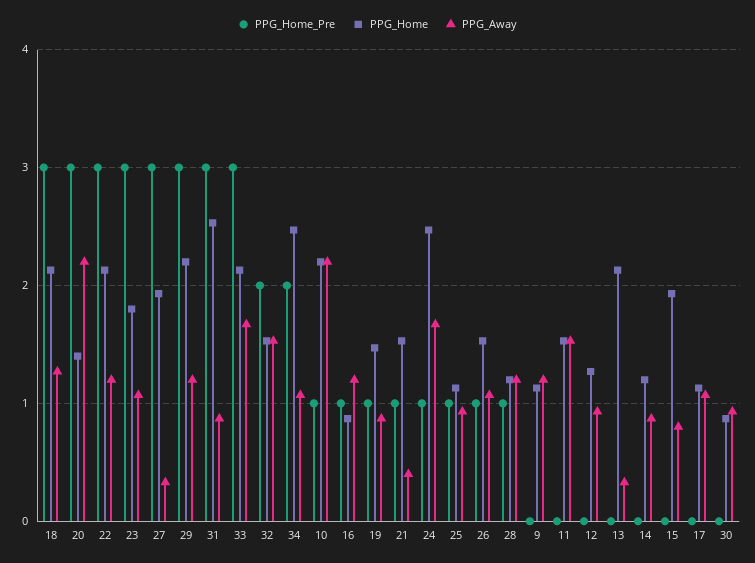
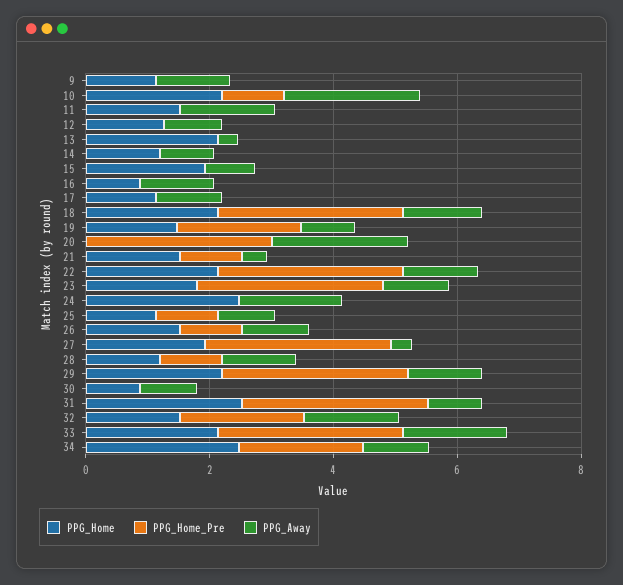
  {
    "PPG_Home_Pre": {
      "18": 3,
      "20": 3,
      "22": 3,
      "23": 3,
      "27": 3,
      "29": 3,
      "31": 3,
      "33": 3,
      "32": 2,
      "34": 2,
      "10": 1,
-     "16": 1,
+     "16": 0,
-     "19": 1,
+     "19": 2,
      "21": 1,
-     "24": 1,
+     "24": 0,
      "25": 1,
      "26": 1,
      "28": 1,
      "9": 0,
      "11": 0,
      "12": 0,
      "13": 0,
      "14": 0,
      "15": 0,
      "17": 0,
      "30": 0
    },
    "PPG_Home": {
      "18": 2.1,
-     "20": 1.4,
+     "20": 0,
      "22": 2.1,
      "23": 1.8,
      "27": 1.9,
      "29": 2.2,
      "31": 2.5,
      "33": 2.1,
      "32": 1.5,
      "34": 2.5,
      "10": 2.2,
      "16": 0.9,
      "19": 1.5,
      "21": 1.5,
      "24": 2.5,
      "25": 1.1,
      "26": 1.5,
      "28": 1.2,
      "9": 1.1,
      "11": 1.5,
      "12": 1.3,
      "13": 2.1,
      "14": 1.2,
      "15": 1.9,
      "17": 1.1,
      "30": 0.9
    },
    "PPG_Away": {
      "18": 1.3,
      "20": 2.2,
      "22": 1.2,
      "23": 1.1,
      "27": 0.3,
      "29": 1.2,
      "31": 0.9,
      "33": 1.7,
      "32": 1.5,
      "34": 1.1,
      "10": 2.2,
      "16": 1.2,
      "19": 0.9,
      "21": 0.4,
      "24": 1.7,
      "25": 0.9,
      "26": 1.1,
      "28": 1.2,
      "9": 1.2,
      "11": 1.5,
      "12": 0.9,
      "13": 0.3,
      "14": 0.9,
      "15": 0.8,
      "17": 1.1,
      "30": 0.9
    }
  }

